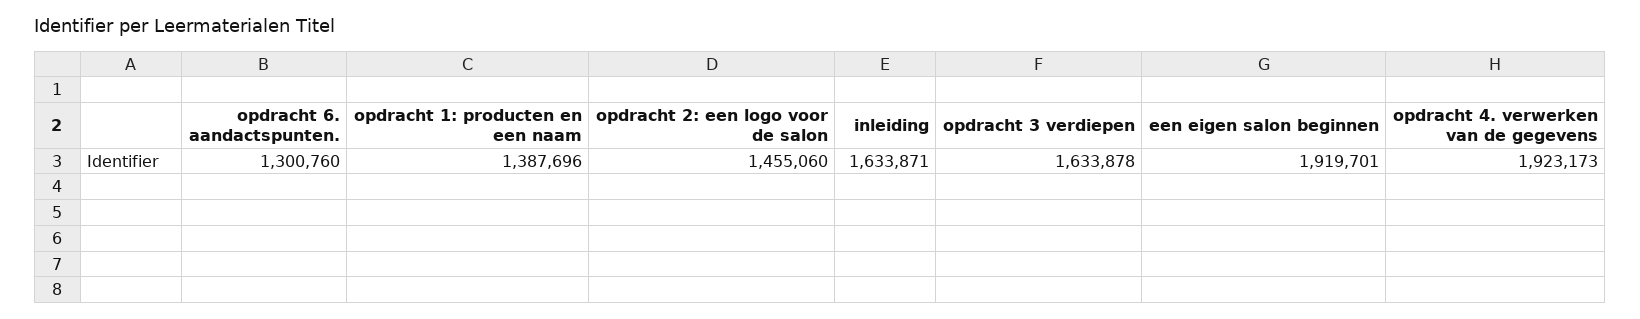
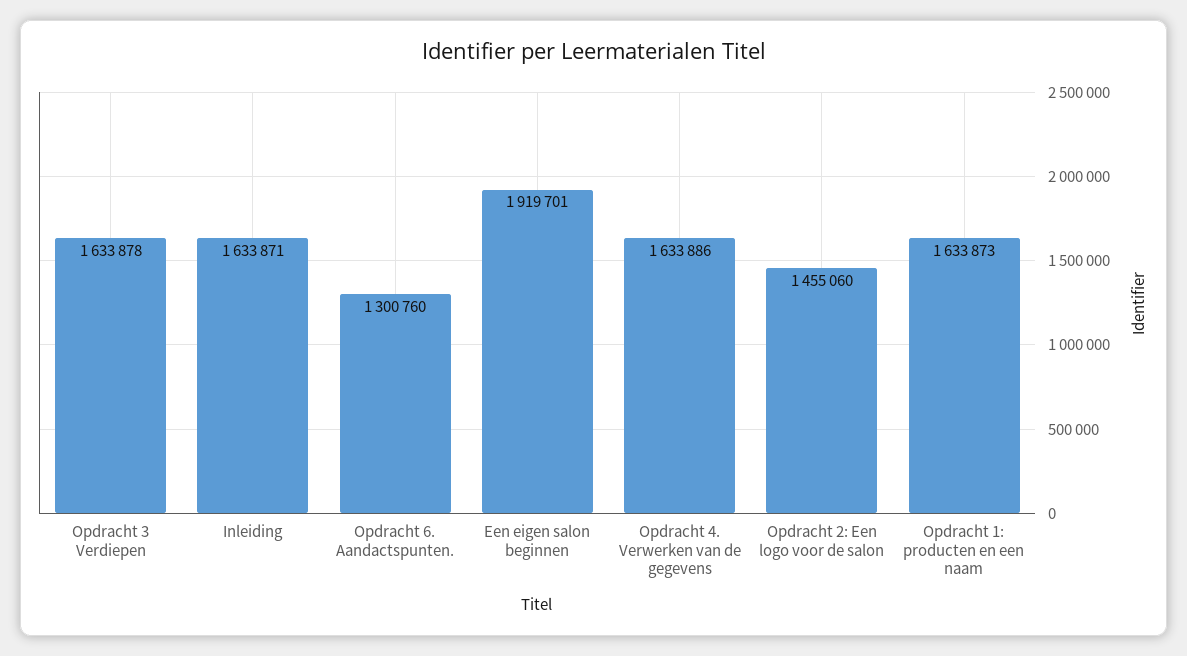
  {
    "opdracht 6. aandactspunten.": 1300760,
-   "opdracht 1: producten en een naam": 1387696,
+   "opdracht 1: producten en een naam": 1633873,
    "opdracht 2: een logo voor de salon": 1455060,
    "inleiding": 1633871,
    "opdracht 3 verdiepen": 1633878,
    "een eigen salon beginnen": 1919701,
-   "opdracht 4. verwerken van de gegevens": 1923173
+   "opdracht 4. verwerken van de gegevens": 1633886
  }

